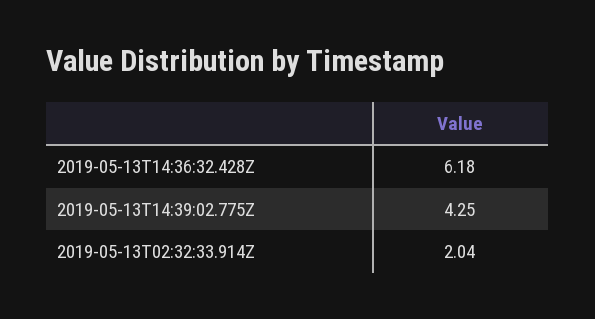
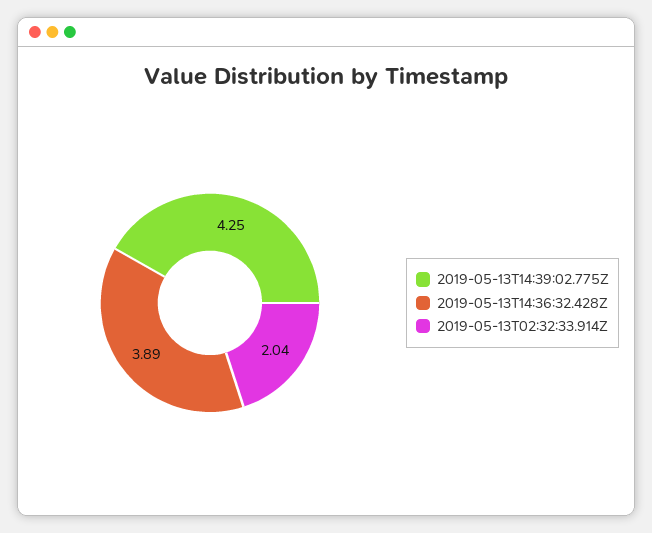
  {
-   "2019-05-13T14:36:32.428Z": 6.18,
+   "2019-05-13T14:36:32.428Z": 3.89,
    "2019-05-13T14:39:02.775Z": 4.25,
    "2019-05-13T02:32:33.914Z": 2.04
  }

